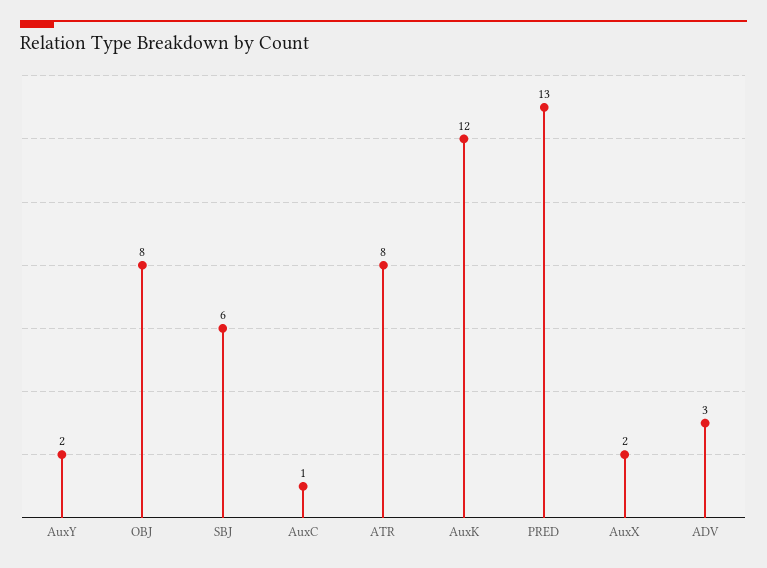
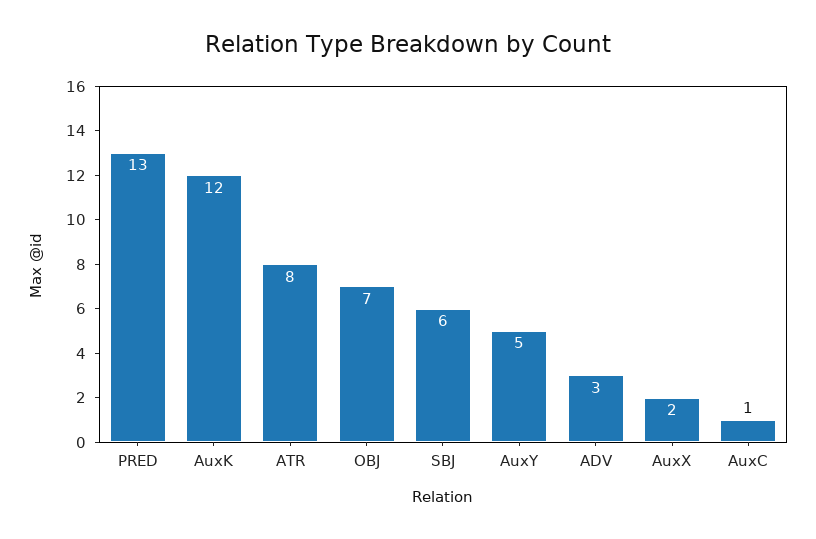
  {
-   "AuxY": 2,
+   "AuxY": 5,
-   "OBJ": 8,
+   "OBJ": 7,
    "SBJ": 6,
    "AuxC": 1,
    "ATR": 8,
    "AuxK": 12,
    "PRED": 13,
    "AuxX": 2,
    "ADV": 3
  }

